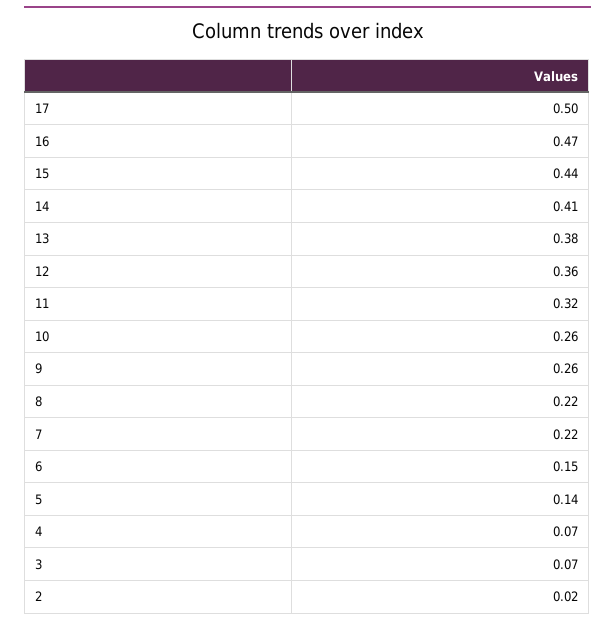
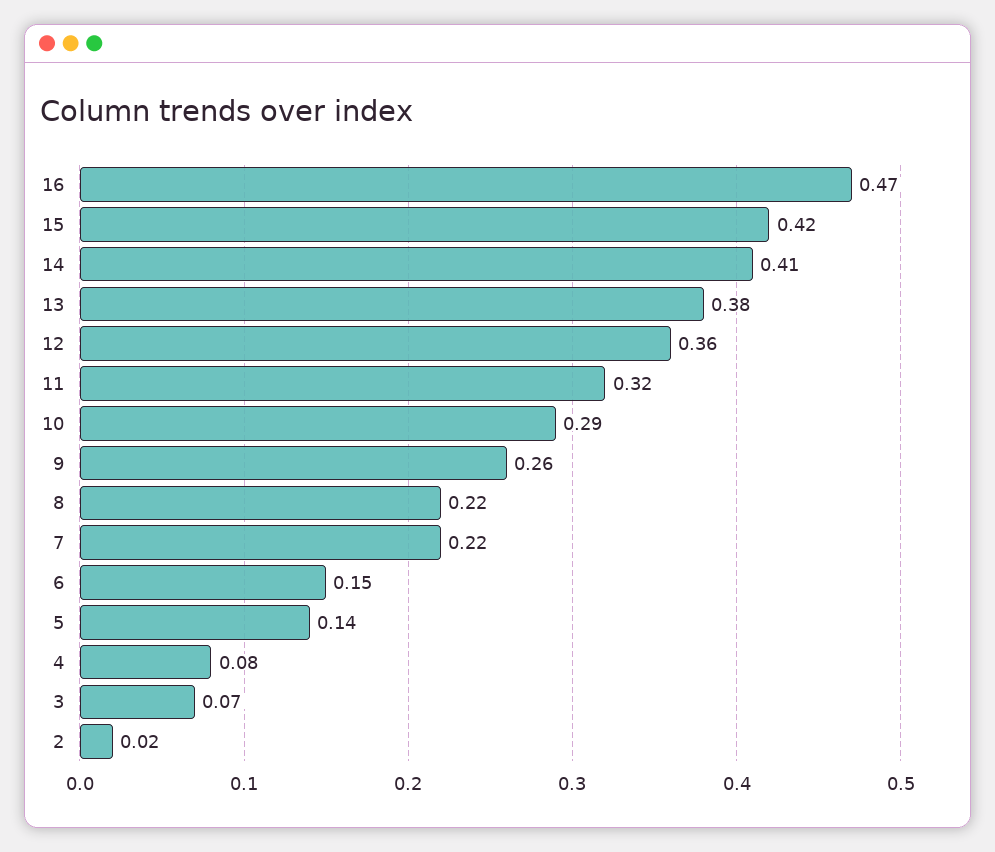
  {
-   "17": 0.5,
    "16": 0.47,
-   "15": 0.44,
+   "15": 0.42,
    "14": 0.41,
    "13": 0.38,
    "12": 0.36,
    "11": 0.32,
-   "10": 0.26,
+   "10": 0.29,
    "9": 0.26,
    "8": 0.22,
    "7": 0.22,
    "6": 0.15,
    "5": 0.14,
-   "4": 0.07,
+   "4": 0.08,
    "3": 0.07,
    "2": 0.02
  }

